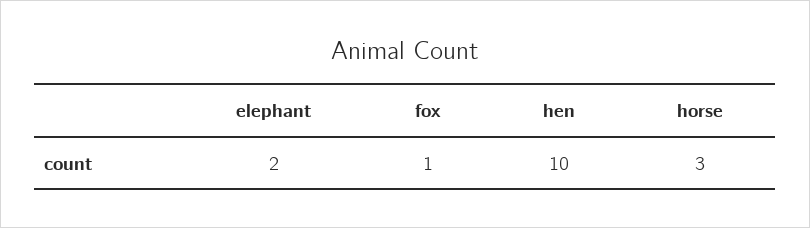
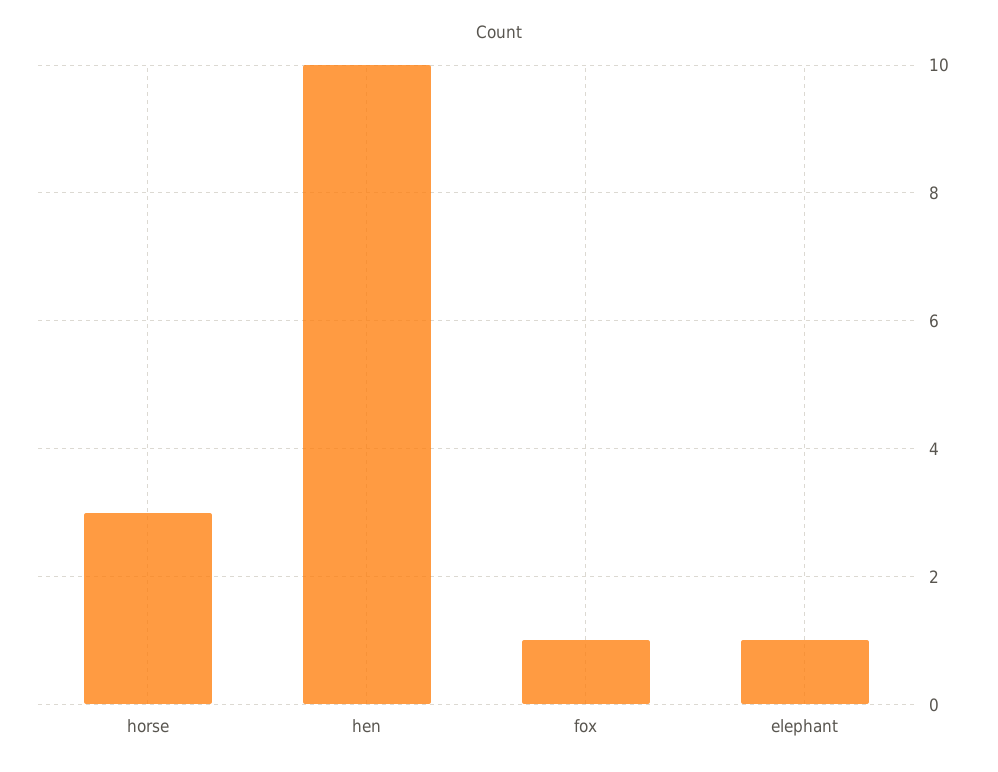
  {
-   "elephant": 2,
+   "elephant": 1,
    "fox": 1,
    "hen": 10,
    "horse": 3
  }

